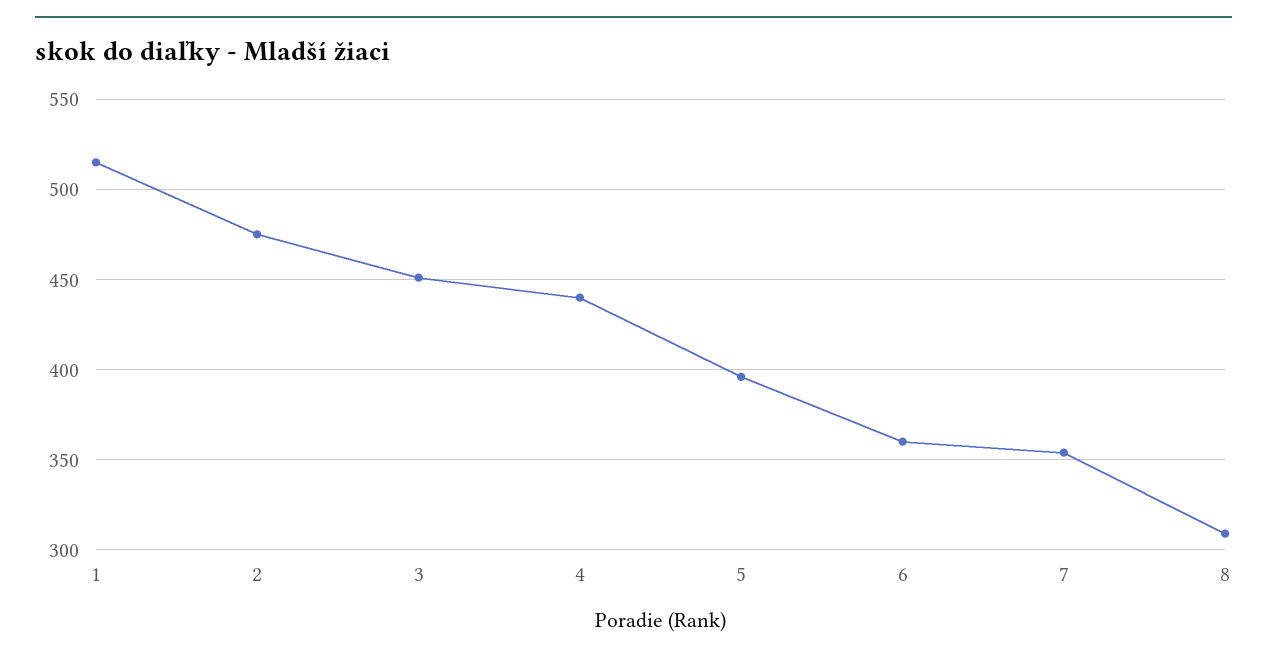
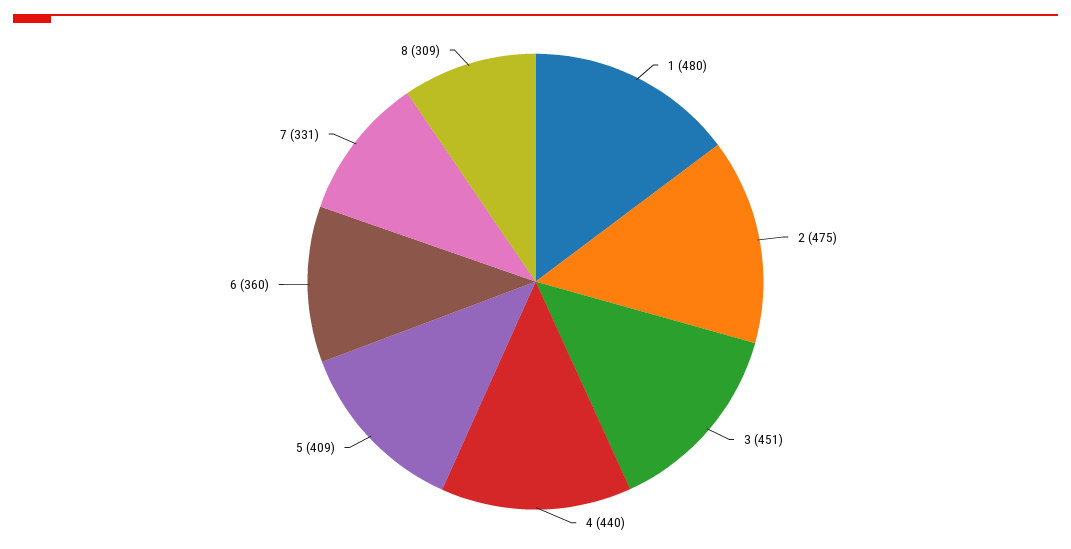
  {
-   "1": 515,
+   "1": 480,
    "2": 475,
    "3": 451,
    "4": 440,
-   "5": 395,
+   "5": 409,
    "6": 360,
-   "7": 355,
+   "7": 331,
    "8": 309
  }

